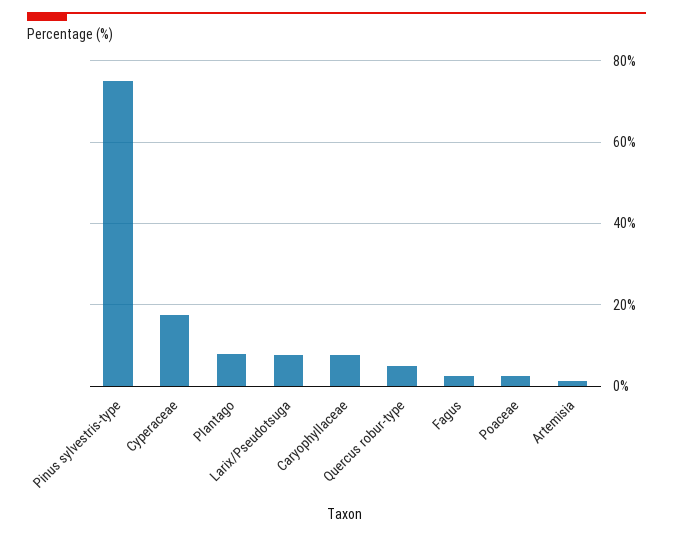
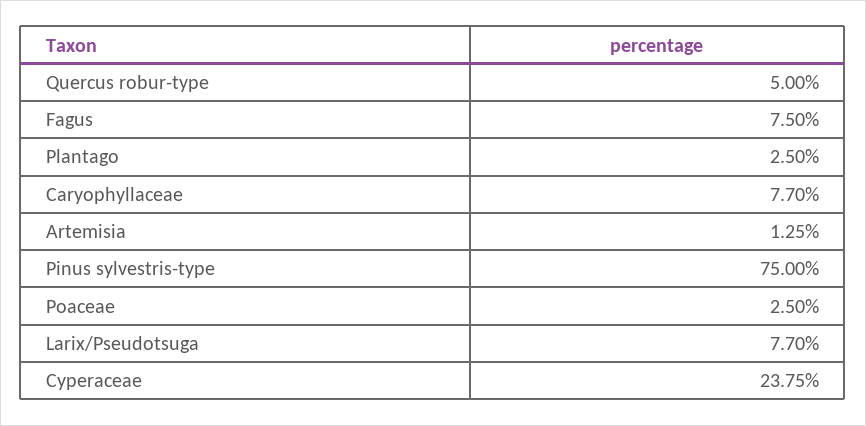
  {
    "Pinus sylvestris-type": 75,
-   "Cyperaceae": 18,
+   "Cyperaceae": 23.75,
-   "Plantago": 8,
+   "Plantago": 2.5,
    "Larix/Pseudotsuga": 7.7,
    "Caryophyllaceae": 7.7,
    "Quercus robur-type": 5,
-   "Fagus": 2,
+   "Fagus": 7.5,
    "Poaceae": 2.5,
    "Artemisia": 1.25
  }

